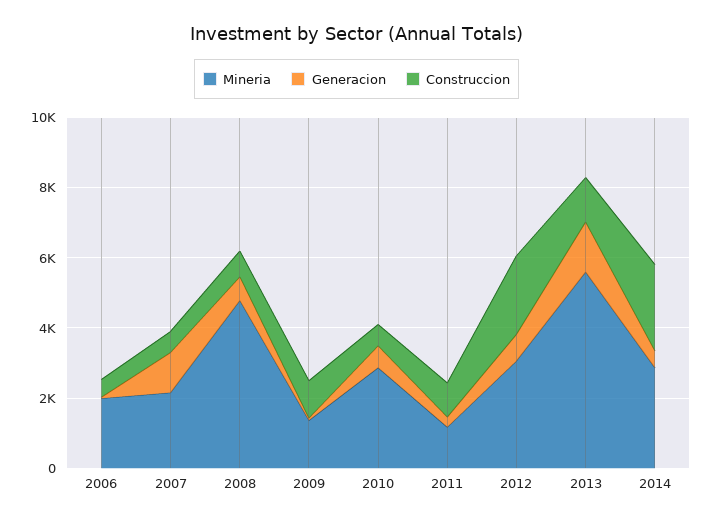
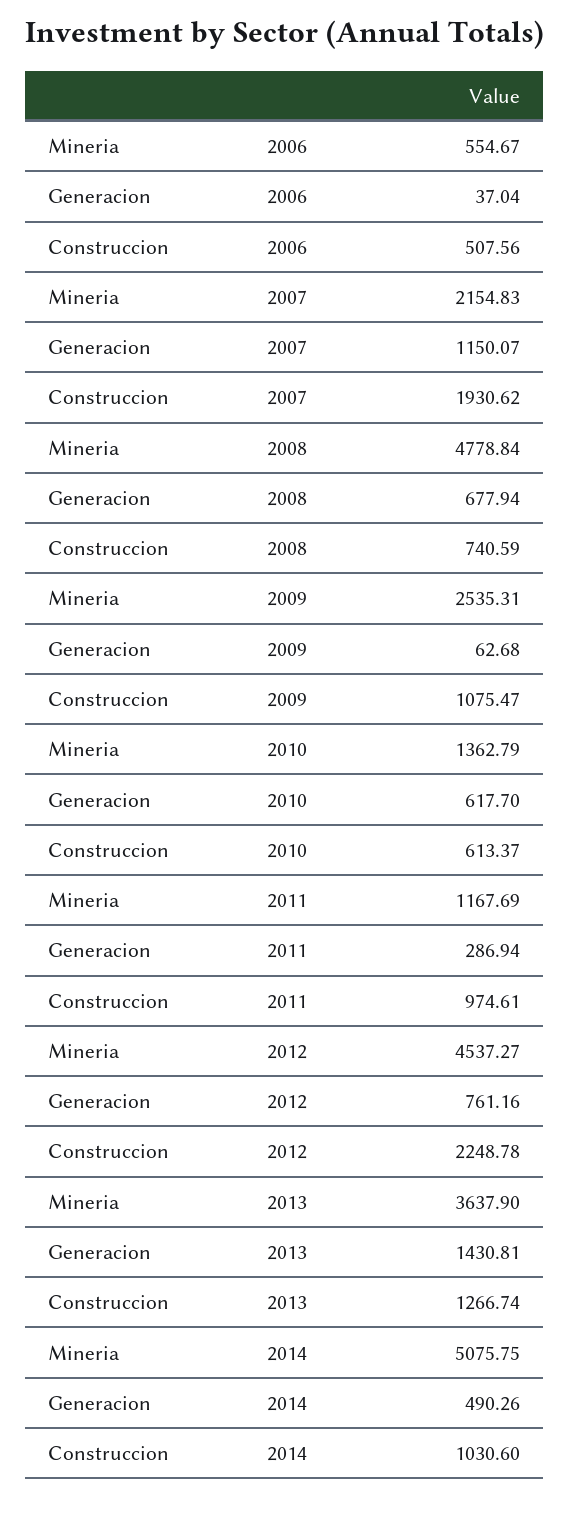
  {
    "Mineria": {
-     "2006": 2000,
+     "2006": 554.67,
      "2007": 2154.83,
      "2008": 4778.84,
-     "2009": 1500,
+     "2009": 2535.31,
-     "2010": 3000,
+     "2010": 1362.79,
      "2011": 1167.69,
-     "2012": 3000,
+     "2012": 4537.27,
-     "2013": 5500,
+     "2013": 3637.9,
-     "2014": 3000
+     "2014": 5075.75
    },
    "Generacion": {
      "2006": 37.04,
      "2007": 1150.07,
      "2008": 677.94,
      "2009": 62.68,
      "2010": 617.7,
      "2011": 286.94,
      "2012": 761.16,
      "2013": 1430.81,
      "2014": 490.26
    },
    "Construccion": {
      "2006": 507.56,
-     "2007": 500,
+     "2007": 1930.62,
      "2008": 740.59,
      "2009": 1075.47,
      "2010": 613.37,
      "2011": 974.61,
      "2012": 2248.78,
      "2013": 1266.74,
-     "2014": 2500
+     "2014": 1030.6
    }
  }

